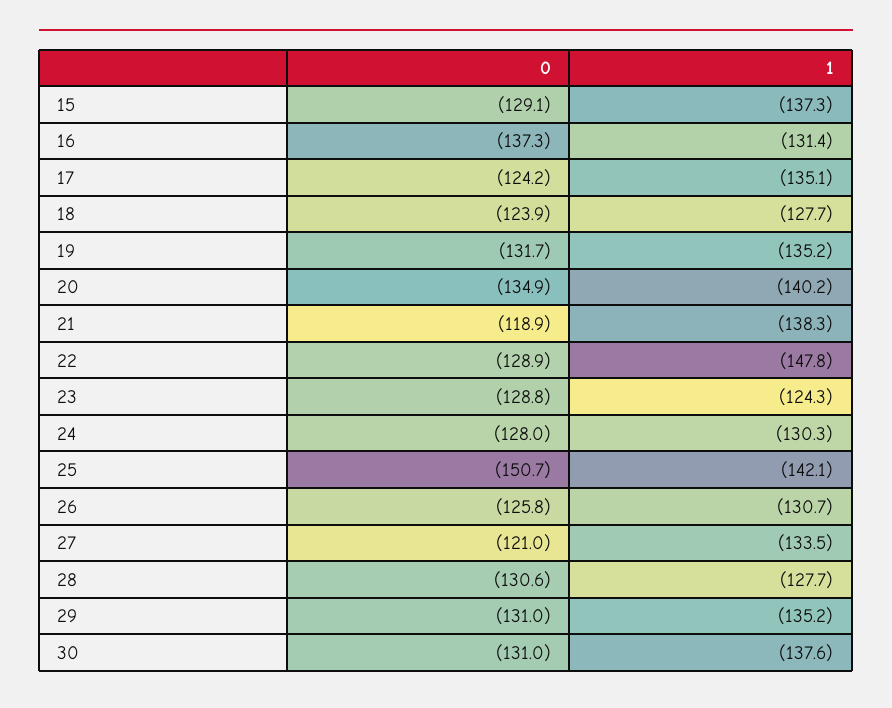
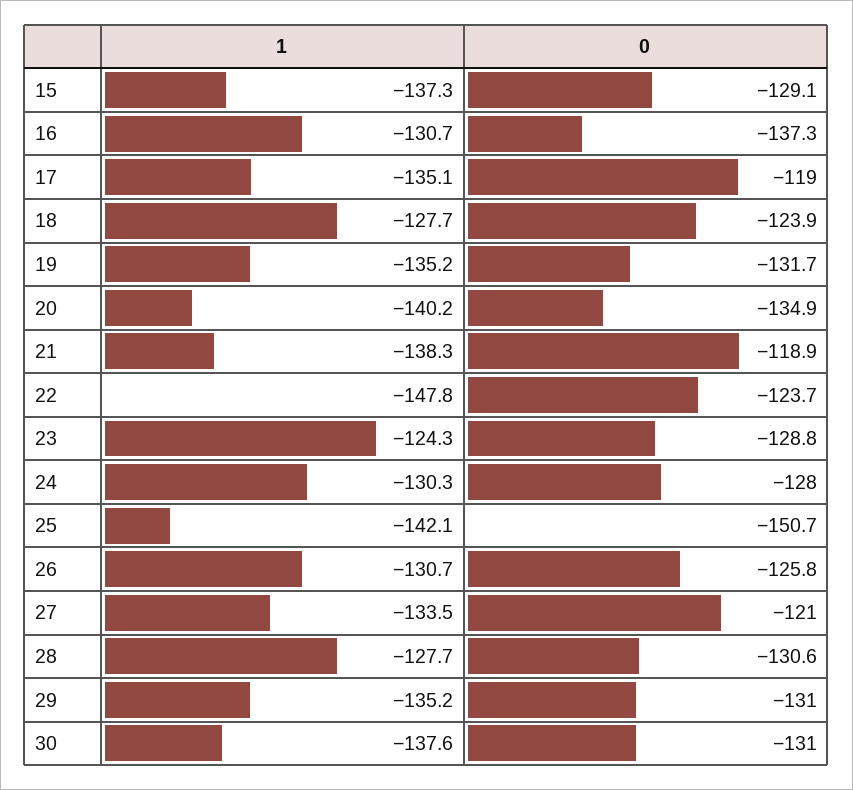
  {
    "0": {
      "15": -129.1,
      "16": -137.3,
-     "17": -124.2,
+     "17": -119,
      "18": -123.9,
      "19": -131.7,
      "20": -134.9,
      "21": -118.9,
-     "22": -128.9,
+     "22": -123.7,
      "23": -128.8,
      "24": -128,
      "25": -150.7,
      "26": -125.8,
      "27": -121,
      "28": -130.6,
      "29": -131,
      "30": -131
    },
    "1": {
      "15": -137.3,
-     "16": -131.4,
+     "16": -130.7,
      "17": -135.1,
      "18": -127.7,
      "19": -135.2,
      "20": -140.2,
      "21": -138.3,
      "22": -147.8,
      "23": -124.3,
      "24": -130.3,
      "25": -142.1,
      "26": -130.7,
      "27": -133.5,
      "28": -127.7,
      "29": -135.2,
      "30": -137.6
    }
  }

